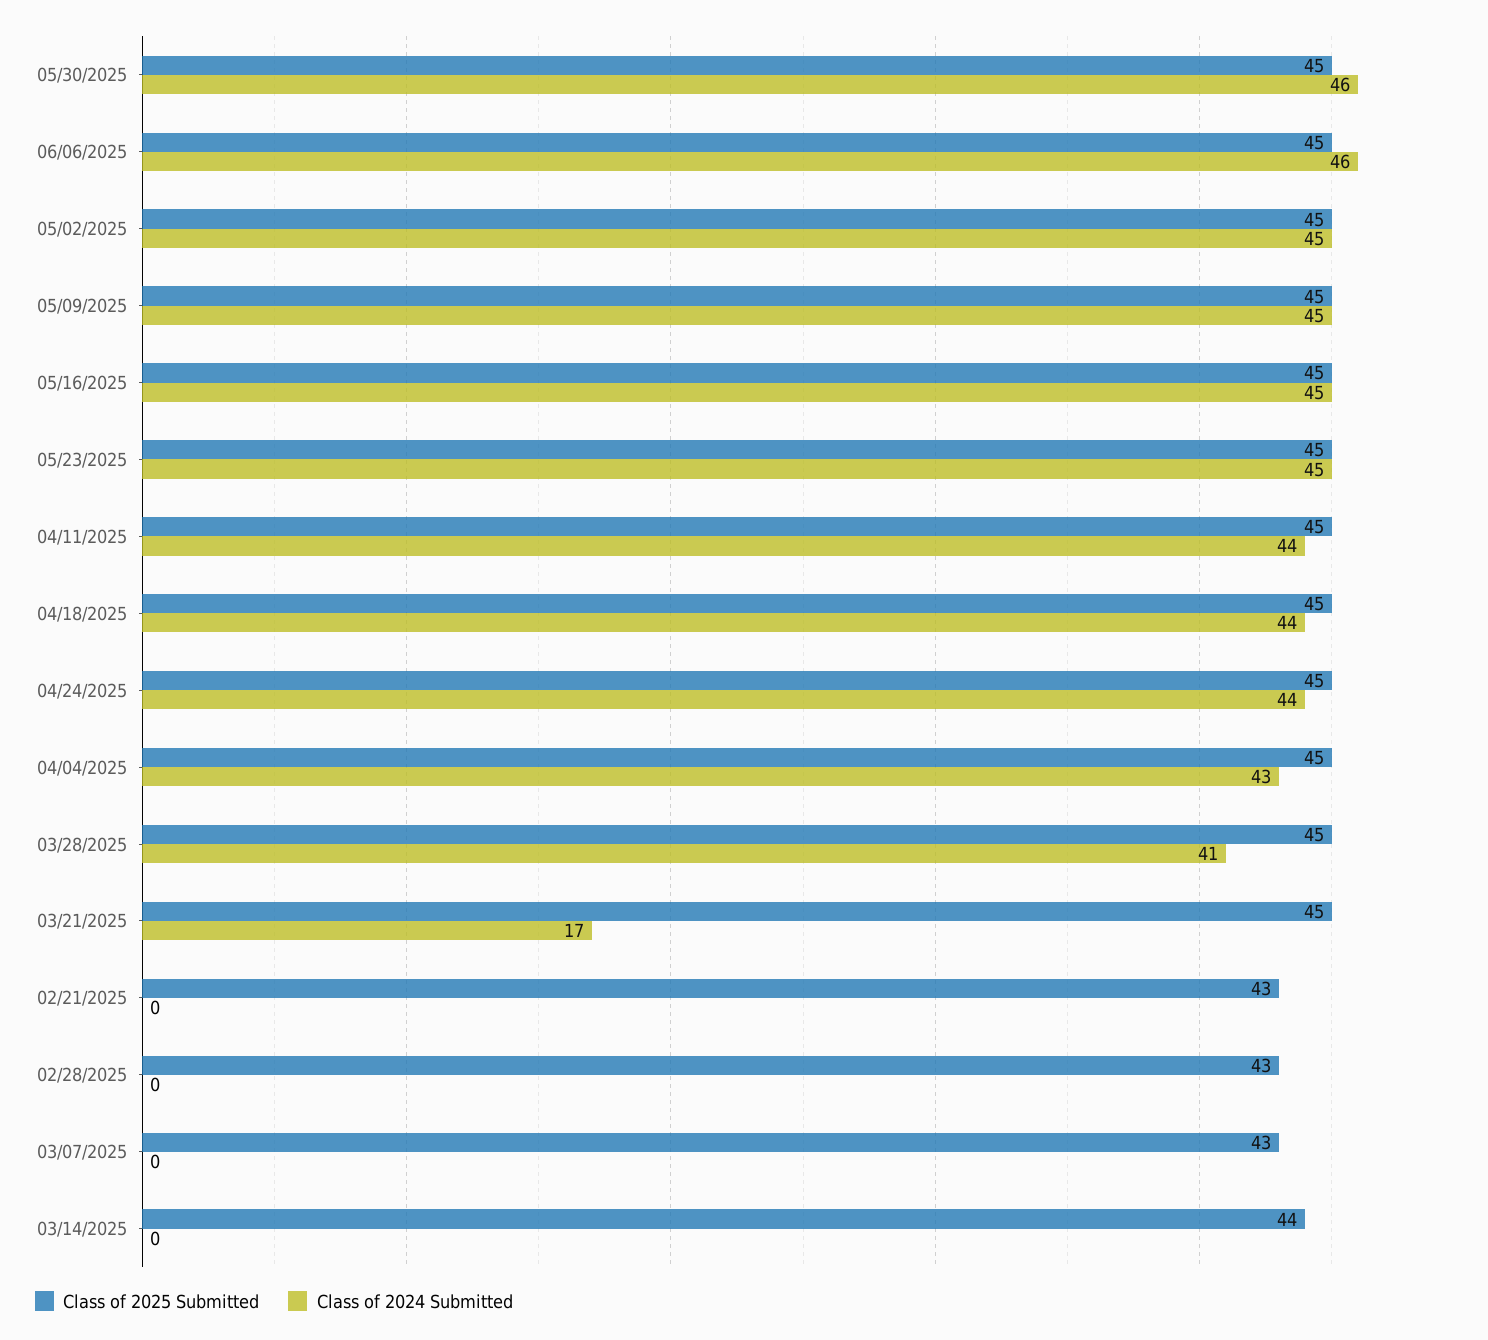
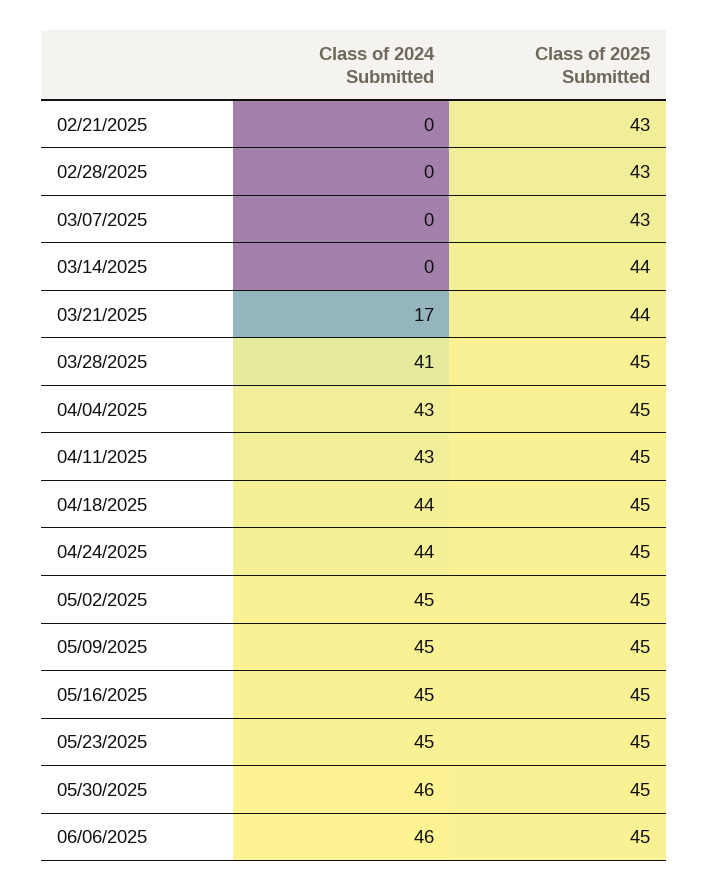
  {
    "Class of 2025 Submitted": {
      "05/30/2025": 45,
      "06/06/2025": 45,
      "05/02/2025": 45,
      "05/09/2025": 45,
      "05/16/2025": 45,
      "05/23/2025": 45,
      "04/11/2025": 45,
      "04/18/2025": 45,
      "04/24/2025": 45,
      "04/04/2025": 45,
      "03/28/2025": 45,
-     "03/21/2025": 45,
+     "03/21/2025": 44,
      "02/21/2025": 43,
      "02/28/2025": 43,
      "03/07/2025": 43,
      "03/14/2025": 44
    },
    "Class of 2024 Submitted": {
      "05/30/2025": 46,
      "06/06/2025": 46,
      "05/02/2025": 45,
      "05/09/2025": 45,
      "05/16/2025": 45,
      "05/23/2025": 45,
-     "04/11/2025": 44,
+     "04/11/2025": 43,
      "04/18/2025": 44,
      "04/24/2025": 44,
      "04/04/2025": 43,
      "03/28/2025": 41,
      "03/21/2025": 17,
      "02/21/2025": 0,
      "02/28/2025": 0,
      "03/07/2025": 0,
      "03/14/2025": 0
    }
  }

